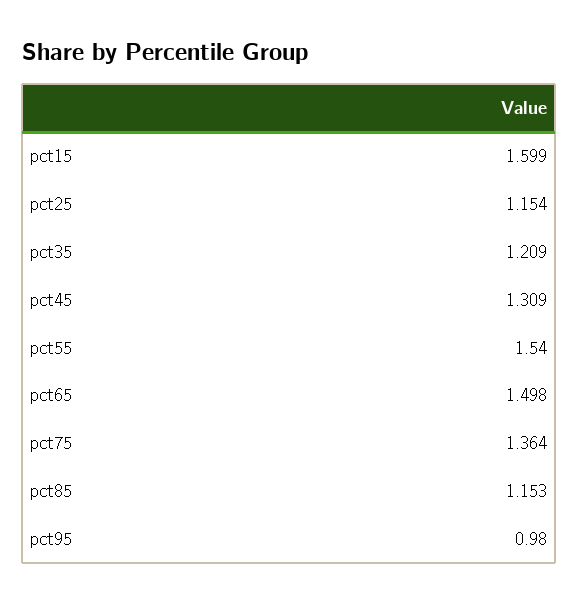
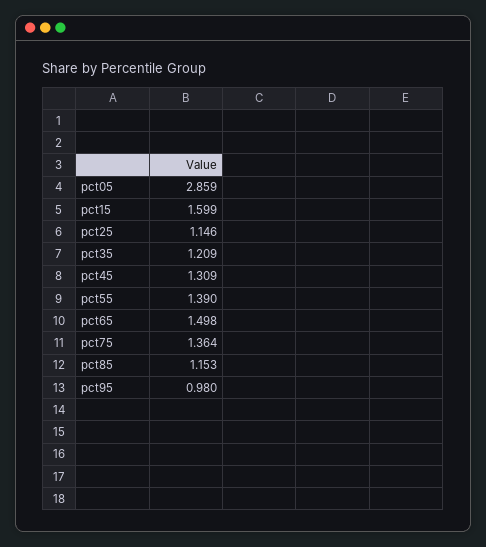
  {
    "pct15": 1.599,
-   "pct25": 1.154,
+   "pct25": 1.146,
    "pct35": 1.209,
    "pct45": 1.309,
-   "pct55": 1.54,
+   "pct55": 1.39,
    "pct65": 1.498,
    "pct75": 1.364,
    "pct85": 1.153,
-   "pct95": 0.98
+   "pct95": 0.98,
+   "pct05": 2.859
  }

